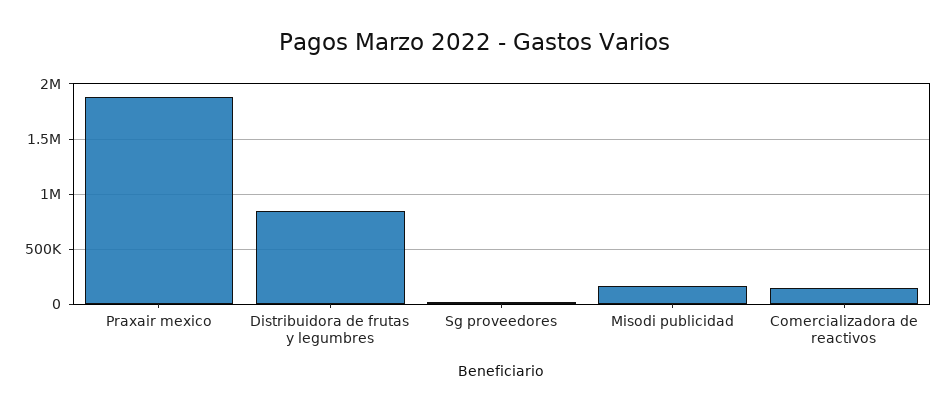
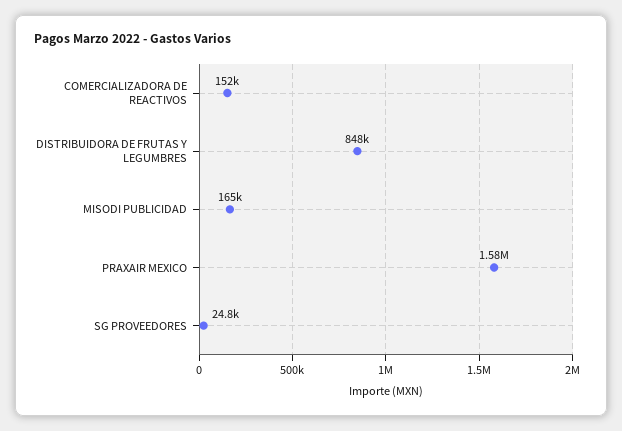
  {
-   "Praxair mexico": 1900000,
+   "Praxair mexico": 1580000,
    "Distribuidora de frutas y legumbres": 848000,
    "Sg proveedores": 24800,
    "Misodi publicidad": 165000,
    "Comercializadora de reactivos": 152000
  }

